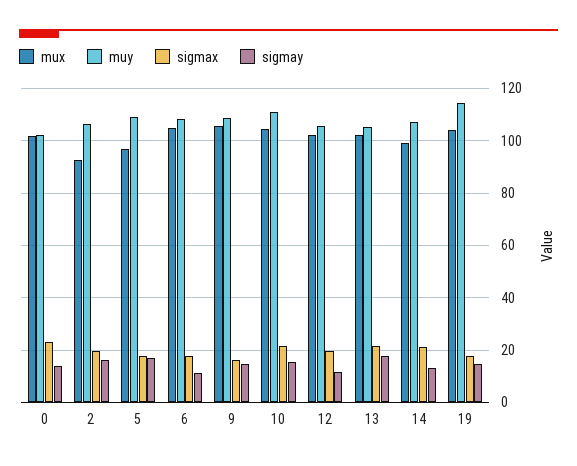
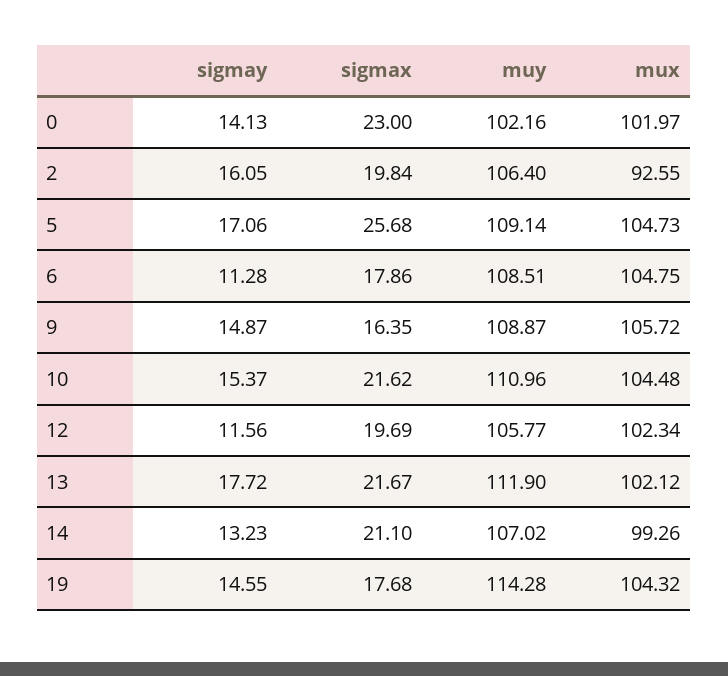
  {
    "mux": {
      "0": 101.97,
      "2": 92.55,
-     "5": 97.5,
+     "5": 104.73,
      "6": 104.75,
      "9": 105.72,
      "10": 104.48,
      "12": 102.34,
      "13": 102.12,
      "14": 99.26,
      "19": 104.32
    },
    "muy": {
      "0": 102.16,
      "2": 106.4,
      "5": 109.14,
      "6": 108.51,
      "9": 108.87,
      "10": 110.96,
      "12": 105.77,
-     "13": 105,
+     "13": 111.9,
      "14": 107.02,
      "19": 114.28
    },
    "sigmax": {
      "0": 23,
      "2": 19.84,
-     "5": 17.5,
+     "5": 25.68,
      "6": 17.86,
      "9": 16.35,
      "10": 21.62,
      "12": 19.69,
      "13": 21.67,
      "14": 21.1,
      "19": 17.68
    },
    "sigmay": {
      "0": 14.13,
      "2": 16.05,
      "5": 17.06,
      "6": 11.28,
      "9": 14.87,
      "10": 15.37,
      "12": 11.56,
      "13": 17.72,
      "14": 13.23,
      "19": 14.55
    }
  }

